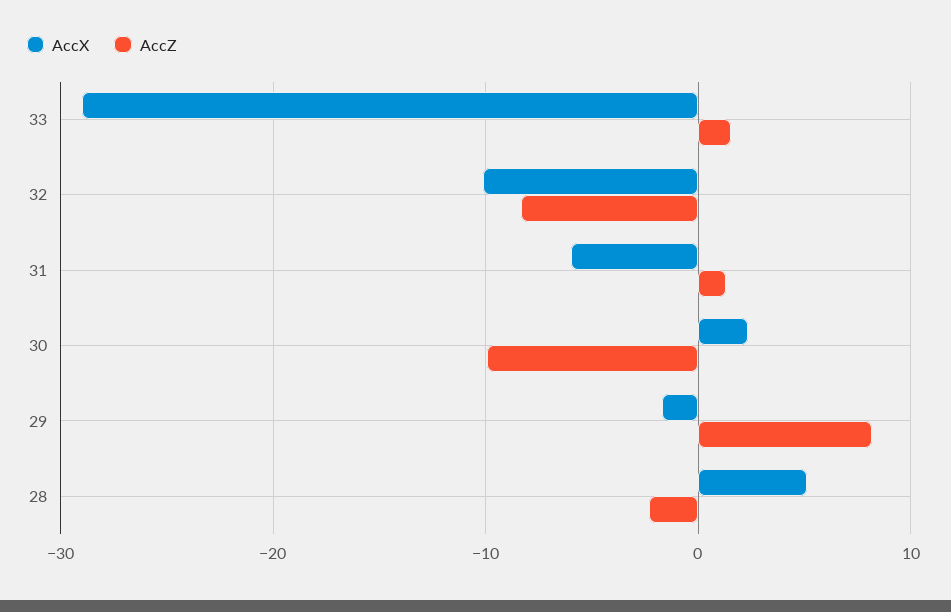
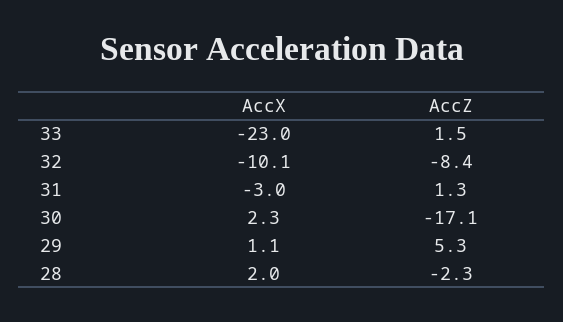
  {
    "AccX": {
-     "33": -29,
+     "33": -23,
      "32": -10.1,
-     "31": -6,
+     "31": -3,
      "30": 2.3,
-     "29": -2,
+     "29": 1.1,
-     "28": 5
+     "28": 2
    },
    "AccZ": {
      "33": 1.5,
      "32": -8.4,
      "31": 1.3,
-     "30": -10,
+     "30": -17.1,
-     "29": 8,
+     "29": 5.3,
      "28": -2.3
    }
  }

